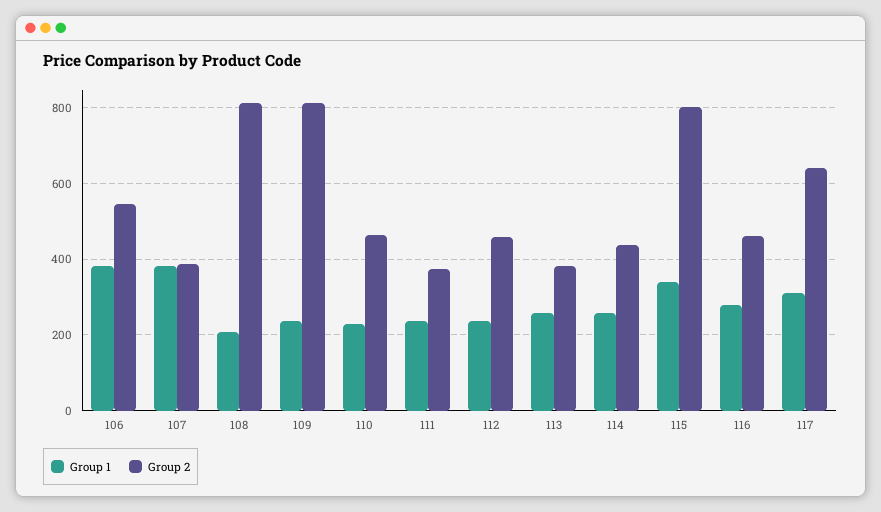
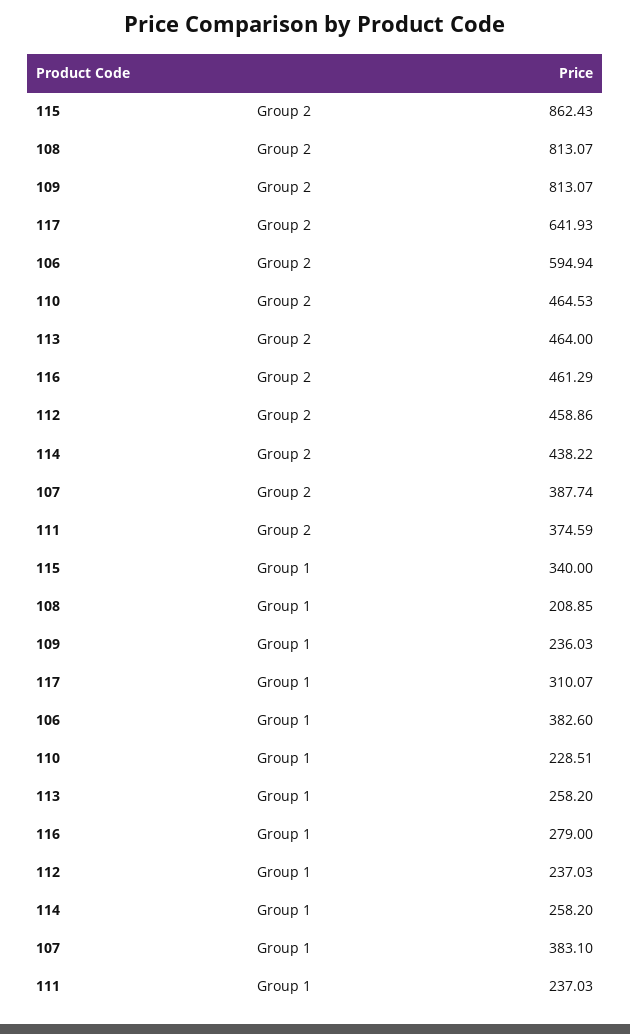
  {
    "Group 1": {
      "106": 382.6,
      "107": 383.1,
      "108": 208.85,
      "109": 236.03,
      "110": 228.51,
      "111": 237.03,
      "112": 237.03,
      "113": 258.2,
      "114": 258.2,
      "115": 340,
      "116": 279,
      "117": 310.07
    },
    "Group 2": {
-     "106": 540,
+     "106": 594.94,
      "107": 387.74,
      "108": 813.07,
      "109": 813.07,
      "110": 464.53,
      "111": 374.59,
      "112": 458.86,
-     "113": 380,
+     "113": 464,
      "114": 438.22,
-     "115": 800,
+     "115": 862.43,
      "116": 461.29,
      "117": 641.93
    }
  }

